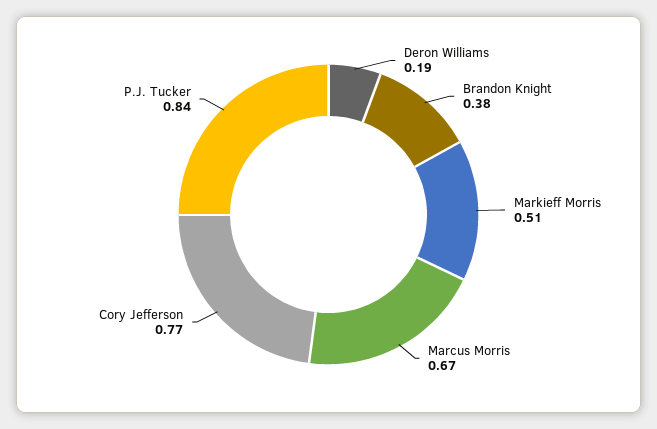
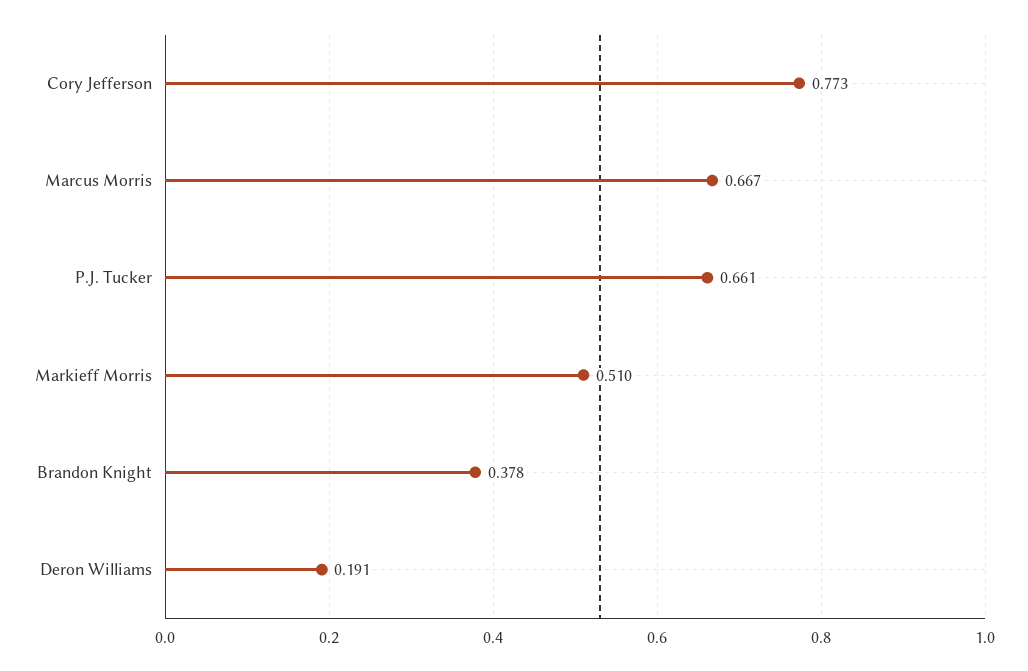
  {
    "Deron Williams": 0.191,
    "Brandon Knight": 0.378,
    "Markieff Morris": 0.51,
    "Marcus Morris": 0.667,
    "Cory Jefferson": 0.773,
-   "P.J. Tucker": 0.84
+   "P.J. Tucker": 0.661
  }

